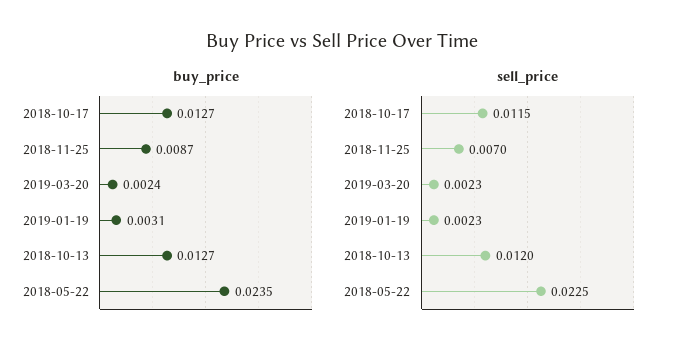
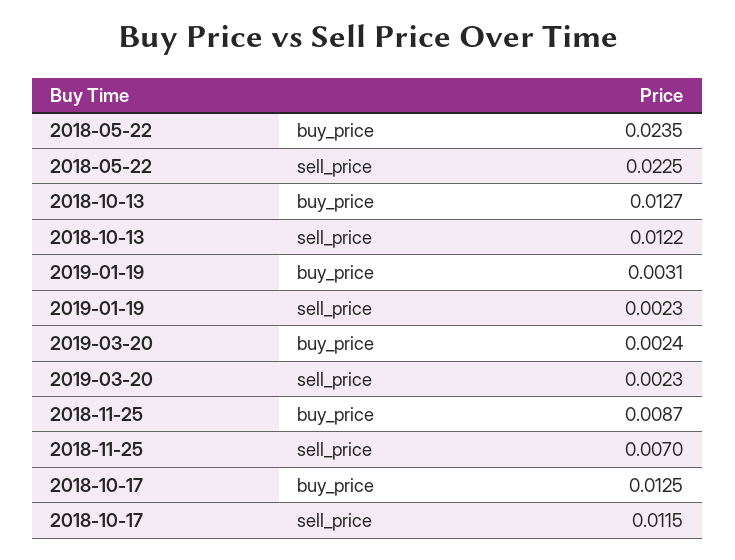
  {
    "buy_price": {
-     "2018-10-17": 0.0127,
+     "2018-10-17": 0.0125,
      "2018-11-25": 0.0087,
      "2019-03-20": 0.0024,
      "2019-01-19": 0.0031,
      "2018-10-13": 0.0127,
      "2018-05-22": 0.0235
    },
    "sell_price": {
      "2018-10-17": 0.0115,
      "2018-11-25": 0.007,
      "2019-03-20": 0.0023,
      "2019-01-19": 0.0023,
-     "2018-10-13": 0.012,
+     "2018-10-13": 0.0122,
      "2018-05-22": 0.0225
    }
  }

